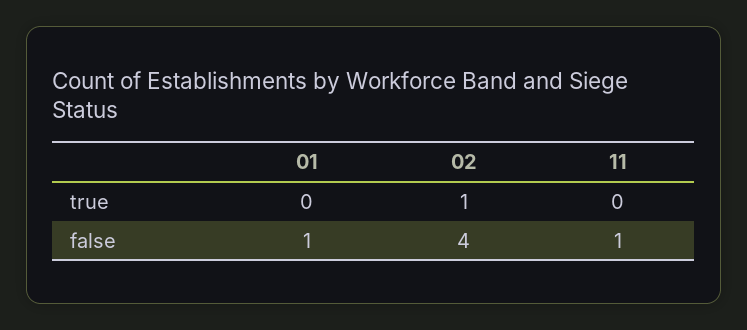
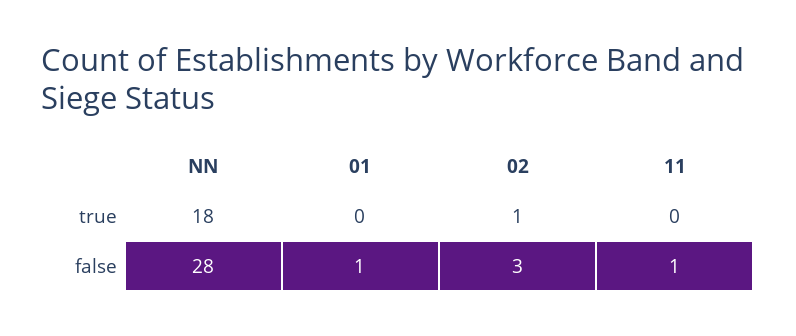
  {
    "01": {
      "true": 0,
      "false": 1
    },
    "02": {
      "true": 1,
-     "false": 4
+     "false": 3
    },
    "11": {
      "true": 0,
      "false": 1
-   }
+   },
+   "NN": {
+     "true": 18,
+     "false": 28
+   }
  }

